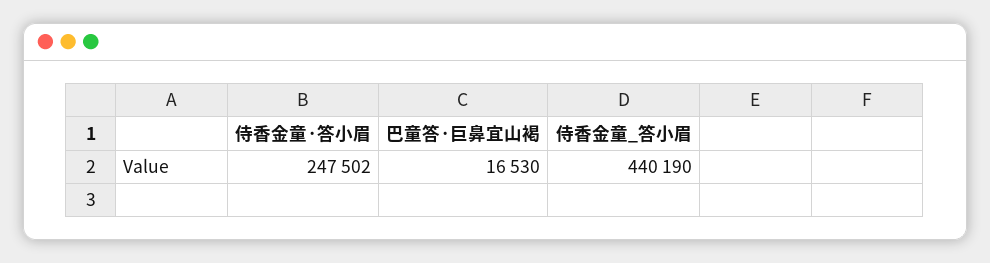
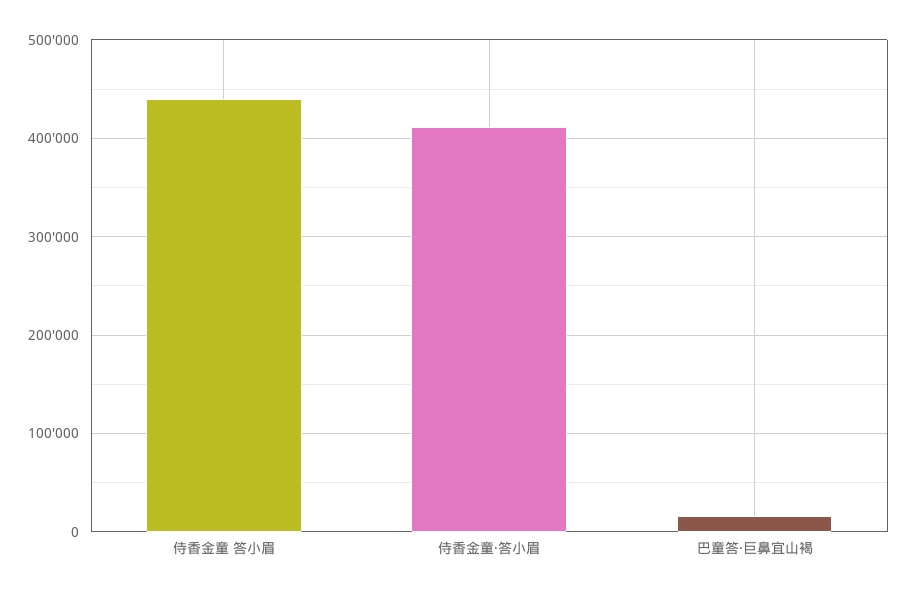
  {
-   "侍香金童·答小眉": 247502,
+   "侍香金童·答小眉": 410000,
    "巴童答·巨鼻宜山褐": 16530,
    "侍香金童_答小眉": 440190
  }

